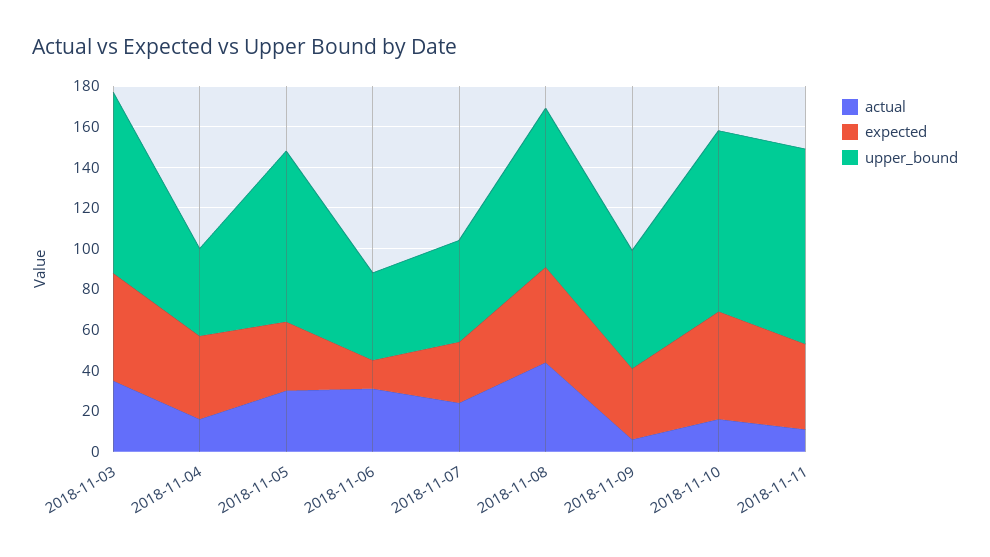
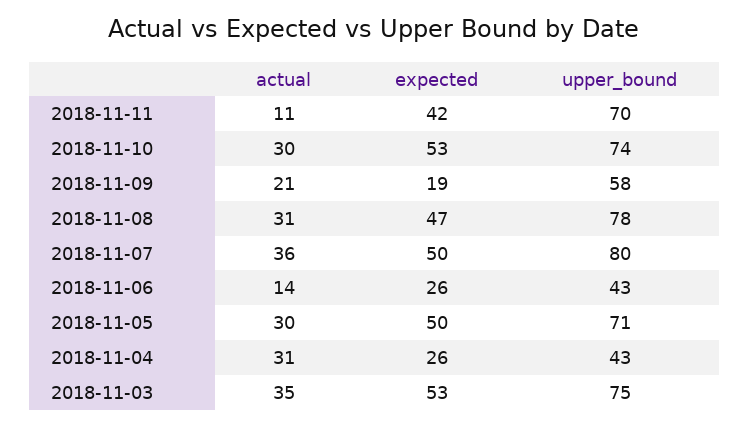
  {
    "actual": {
      "2018-11-03": 35,
-     "2018-11-04": 15,
+     "2018-11-04": 31,
      "2018-11-05": 30,
-     "2018-11-06": 30,
+     "2018-11-06": 14,
-     "2018-11-07": 25,
+     "2018-11-07": 36,
-     "2018-11-08": 45,
+     "2018-11-08": 31,
-     "2018-11-09": 5,
+     "2018-11-09": 21,
-     "2018-11-10": 15,
+     "2018-11-10": 30,
      "2018-11-11": 11
    },
    "expected": {
      "2018-11-03": 53,
-     "2018-11-04": 40,
+     "2018-11-04": 26,
-     "2018-11-05": 35,
+     "2018-11-05": 50,
-     "2018-11-06": 15,
+     "2018-11-06": 26,
-     "2018-11-07": 30,
+     "2018-11-07": 50,
      "2018-11-08": 47,
-     "2018-11-09": 35,
+     "2018-11-09": 19,
      "2018-11-10": 53,
      "2018-11-11": 42
    },
    "upper_bound": {
-     "2018-11-03": 90,
+     "2018-11-03": 75,
      "2018-11-04": 43,
-     "2018-11-05": 85,
+     "2018-11-05": 71,
      "2018-11-06": 43,
-     "2018-11-07": 50,
+     "2018-11-07": 80,
      "2018-11-08": 78,
      "2018-11-09": 58,
-     "2018-11-10": 90,
+     "2018-11-10": 74,
-     "2018-11-11": 95
+     "2018-11-11": 70
    }
  }

